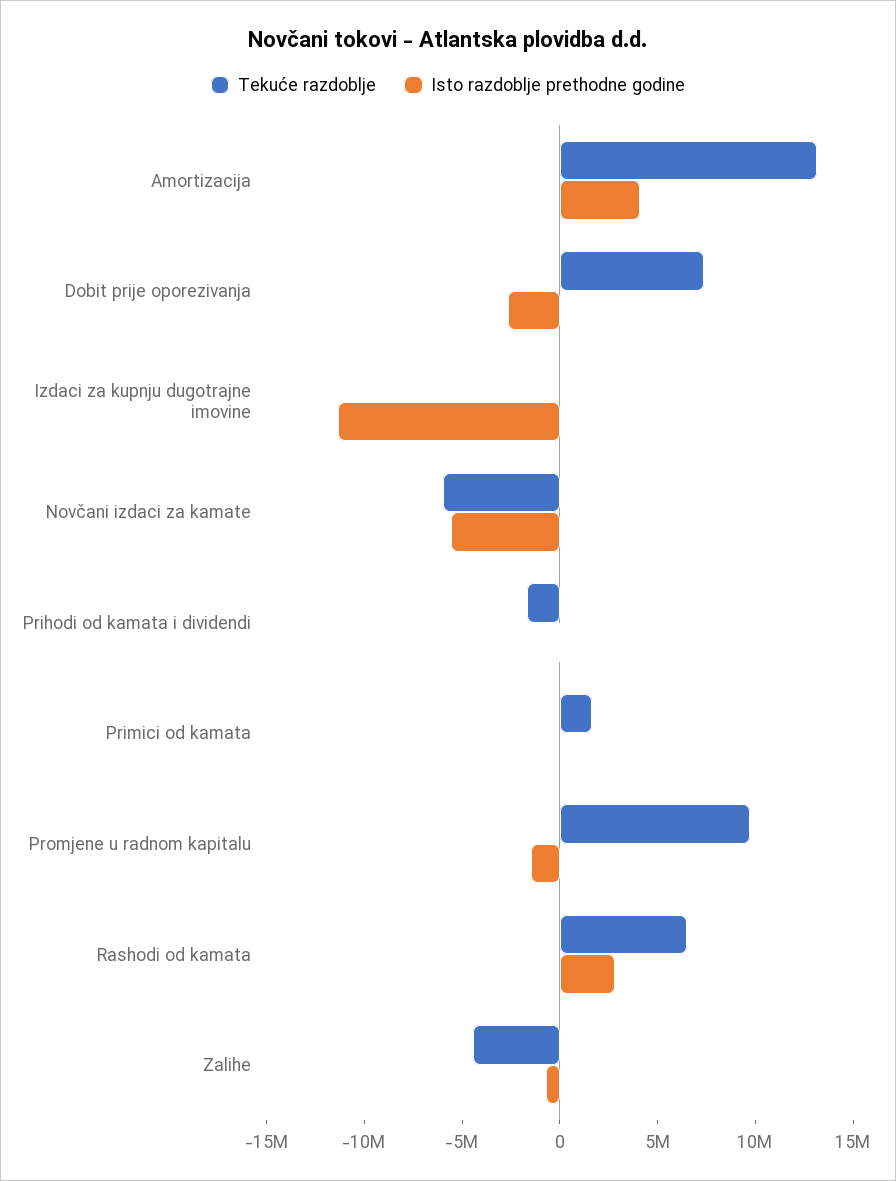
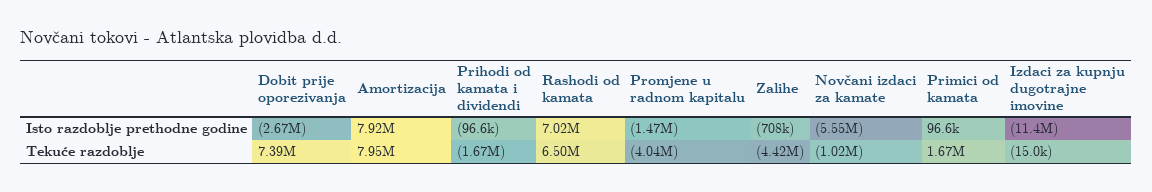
  {
    "Tekuće razdoblje": {
-     "Amortizacija": 13000000,
+     "Amortizacija": 7950000,
      "Dobit prije oporezivanja": 7390000,
      "Izdaci za kupnju dugotrajne imovine": -15000,
-     "Novčani izdaci za kamate": -6000000,
+     "Novčani izdaci za kamate": -1020000,
      "Prihodi od kamata i dividendi": -1670000,
      "Primici od kamata": 1670000,
-     "Promjene u radnom kapitalu": 10000000,
+     "Promjene u radnom kapitalu": -4040000,
      "Rashodi od kamata": 6500000,
      "Zalihe": -4420000
    },
    "Isto razdoblje prethodne godine": {
-     "Amortizacija": 4000000,
+     "Amortizacija": 7920000,
      "Dobit prije oporezivanja": -2670000,
      "Izdaci za kupnju dugotrajne imovine": -11400000,
      "Novčani izdaci za kamate": -5550000,
      "Prihodi od kamata i dividendi": -96600,
      "Primici od kamata": 96600,
      "Promjene u radnom kapitalu": -1470000,
-     "Rashodi od kamata": 3000000,
+     "Rashodi od kamata": 7020000,
      "Zalihe": -708000
    }
  }

